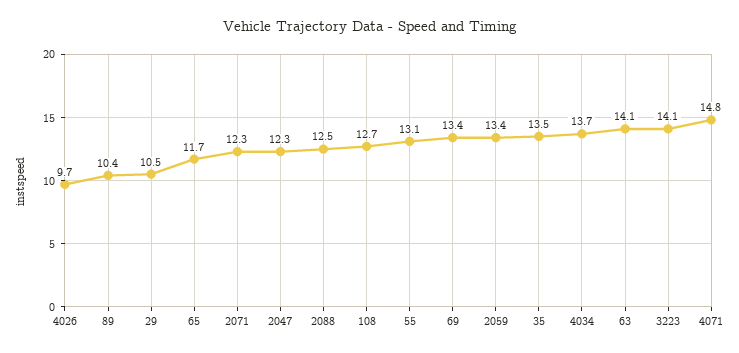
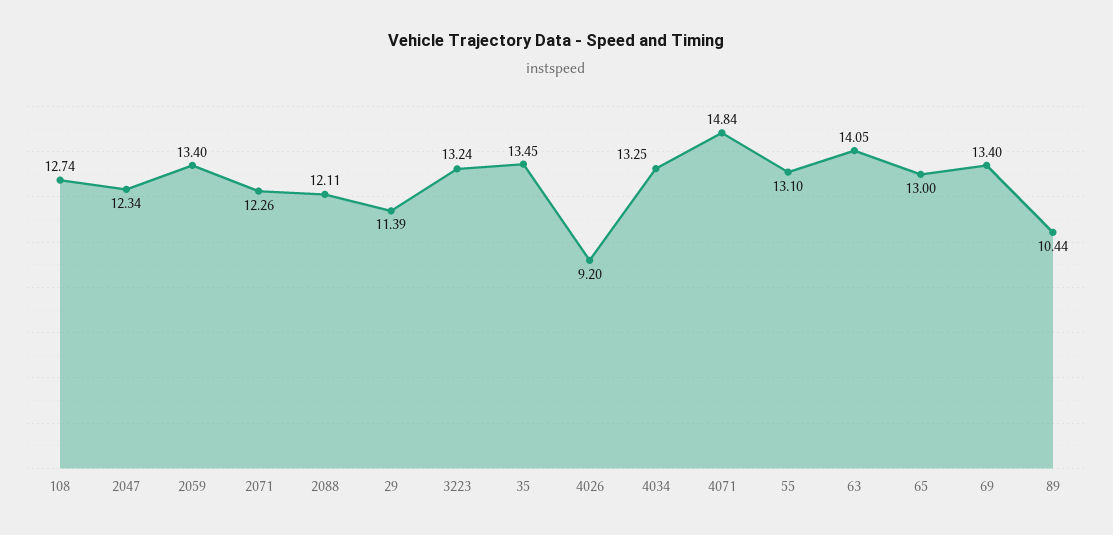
  {
-   "4026": 9.7,
+   "4026": 9.2,
    "89": 10.44,
-   "29": 10.5,
+   "29": 11.39,
-   "65": 11.7,
+   "65": 13,
    "2071": 12.26,
    "2047": 12.34,
-   "2088": 12.5,
+   "2088": 12.11,
    "108": 12.74,
    "55": 13.1,
    "69": 13.4,
    "2059": 13.4,
    "35": 13.45,
-   "4034": 13.7,
+   "4034": 13.25,
    "63": 14.05,
-   "3223": 14.1,
+   "3223": 13.24,
    "4071": 14.84
  }

